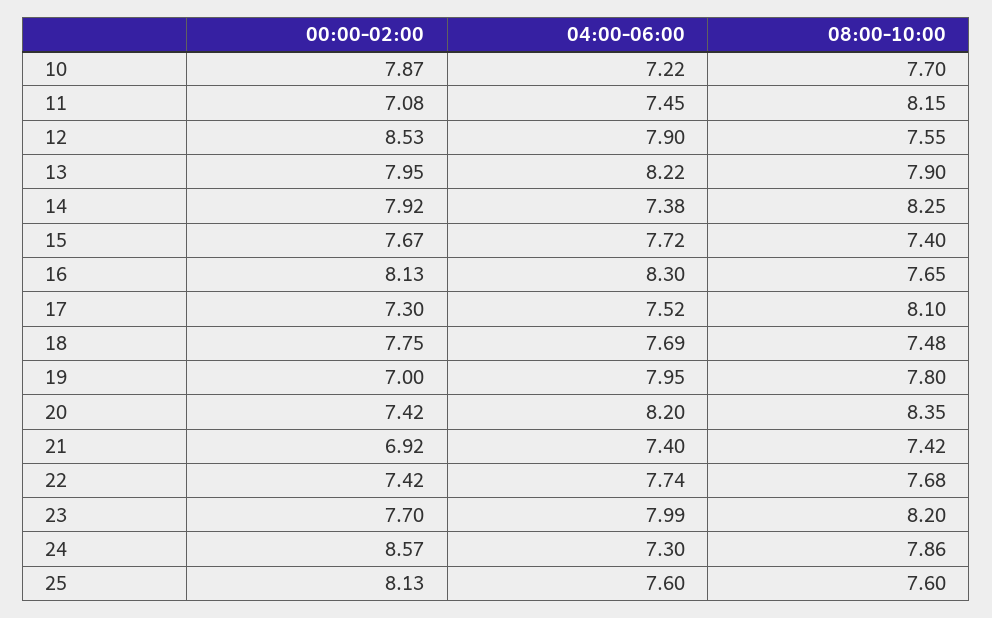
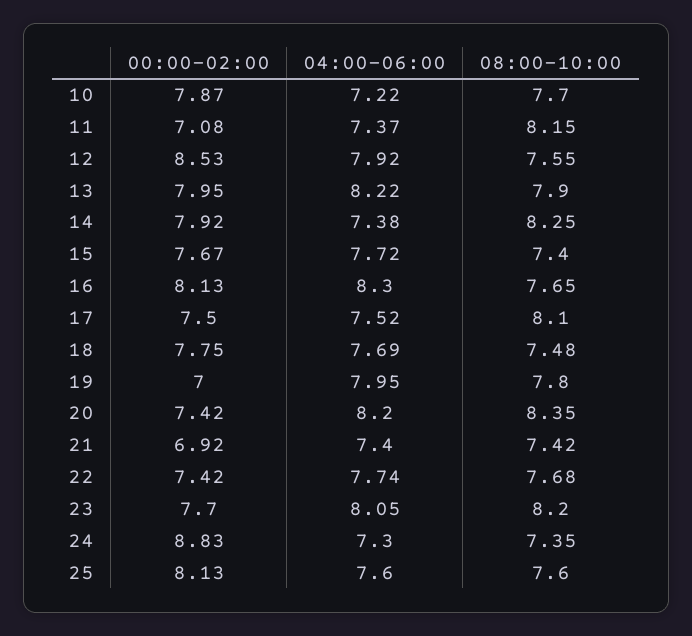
  {
    "00:00-02:00": {
      "10": 7.87,
      "11": 7.08,
      "12": 8.53,
      "13": 7.95,
      "14": 7.92,
      "15": 7.67,
      "16": 8.13,
-     "17": 7.3,
+     "17": 7.5,
      "18": 7.75,
      "19": 7,
      "20": 7.42,
      "21": 6.92,
      "22": 7.42,
      "23": 7.7,
-     "24": 8.57,
+     "24": 8.83,
      "25": 8.13
    },
    "04:00-06:00": {
      "10": 7.22,
-     "11": 7.45,
+     "11": 7.37,
-     "12": 7.9,
+     "12": 7.92,
      "13": 8.22,
      "14": 7.38,
      "15": 7.72,
      "16": 8.3,
      "17": 7.52,
      "18": 7.69,
      "19": 7.95,
      "20": 8.2,
      "21": 7.4,
      "22": 7.74,
-     "23": 7.99,
+     "23": 8.05,
      "24": 7.3,
      "25": 7.6
    },
    "08:00-10:00": {
      "10": 7.7,
      "11": 8.15,
      "12": 7.55,
      "13": 7.9,
      "14": 8.25,
      "15": 7.4,
      "16": 7.65,
      "17": 8.1,
      "18": 7.48,
      "19": 7.8,
      "20": 8.35,
      "21": 7.42,
      "22": 7.68,
      "23": 8.2,
-     "24": 7.86,
+     "24": 7.35,
      "25": 7.6
    }
  }

